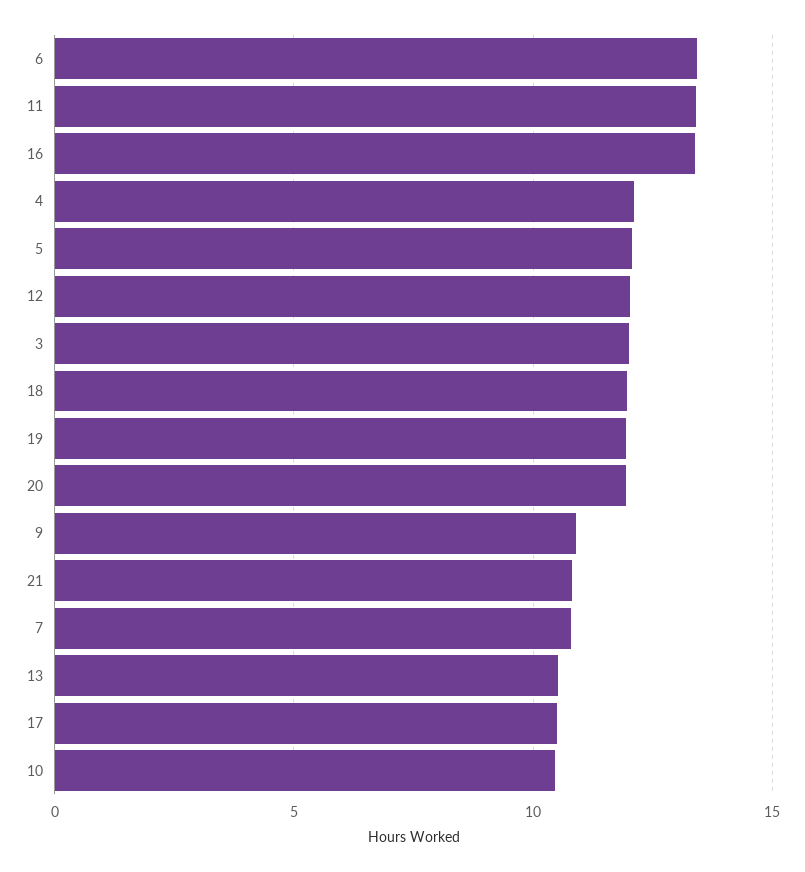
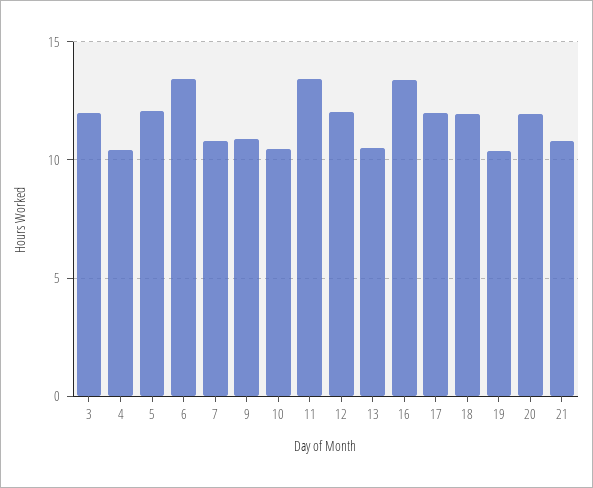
  {
    "6": 13.5,
    "11": 13.5,
    "16": 13.5,
-   "4": 12,
+   "4": 10.5,
    "5": 12,
    "12": 12,
    "3": 12,
    "18": 12,
-   "19": 12,
+   "19": 10.5,
    "20": 12,
    "9": 11,
    "21": 11,
    "7": 11,
    "13": 10.5,
-   "17": 10.5,
+   "17": 12,
    "10": 10.5
  }

